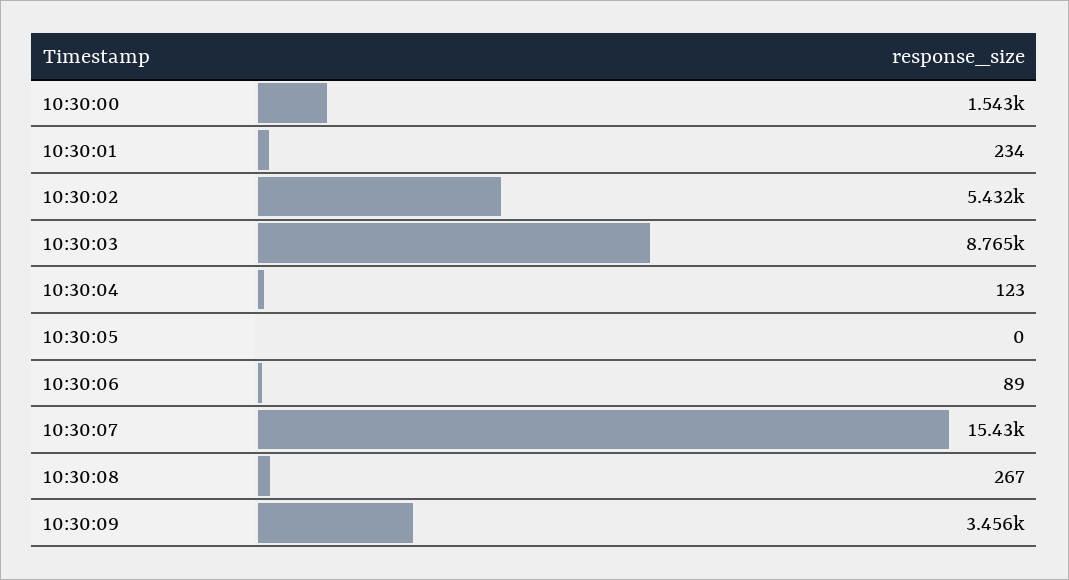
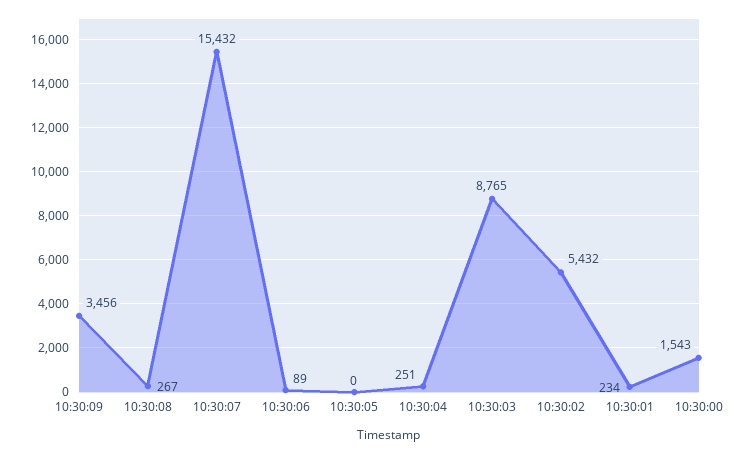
  {
    "10:30:00": 1543,
    "10:30:01": 234,
    "10:30:02": 5432,
    "10:30:03": 8765,
-   "10:30:04": 123,
+   "10:30:04": 251,
    "10:30:05": 0,
    "10:30:06": 89,
    "10:30:07": 15432,
    "10:30:08": 267,
    "10:30:09": 3456
  }

